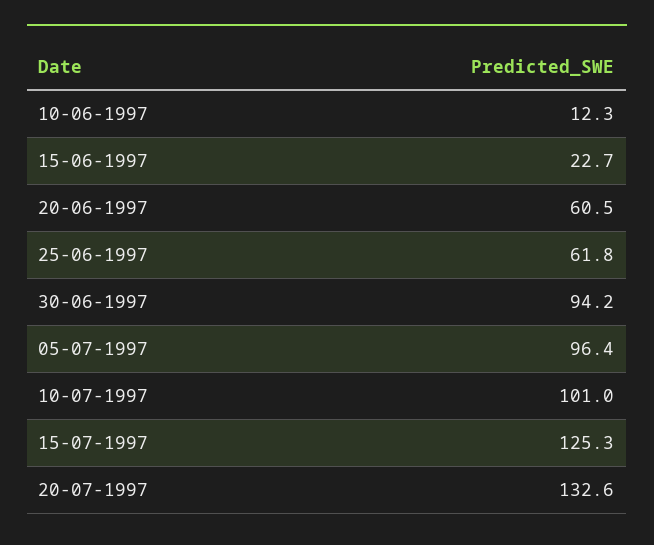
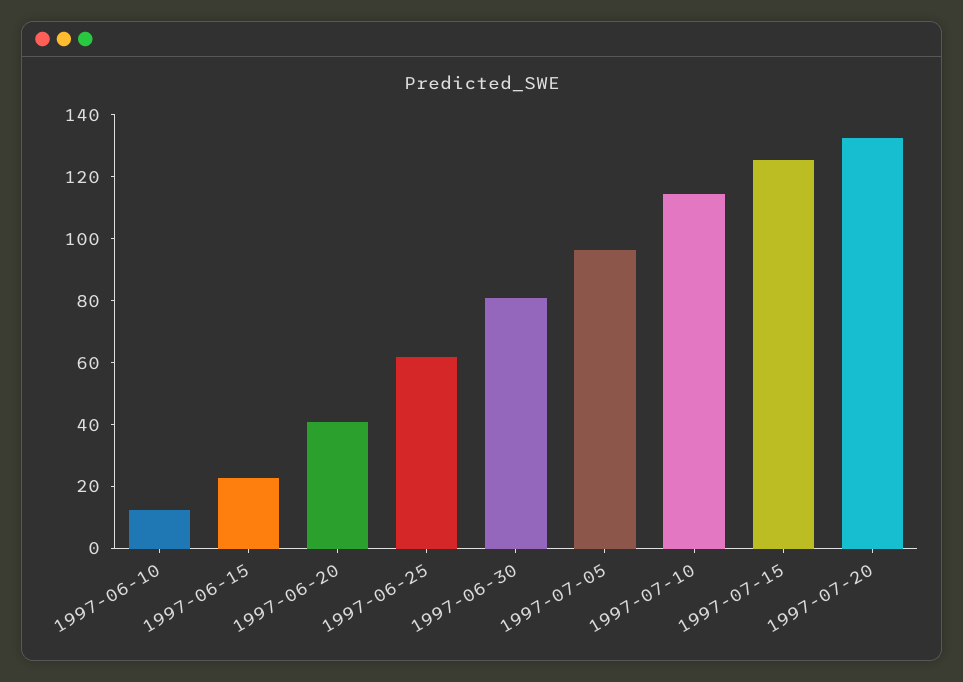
  {
    "10-06-1997": 12.3,
    "15-06-1997": 22.7,
-   "20-06-1997": 60.5,
+   "20-06-1997": 40,
    "25-06-1997": 61.8,
-   "30-06-1997": 94.2,
+   "30-06-1997": 80,
    "05-07-1997": 96.4,
-   "10-07-1997": 101,
+   "10-07-1997": 115,
    "15-07-1997": 125.3,
    "20-07-1997": 132.6
  }

